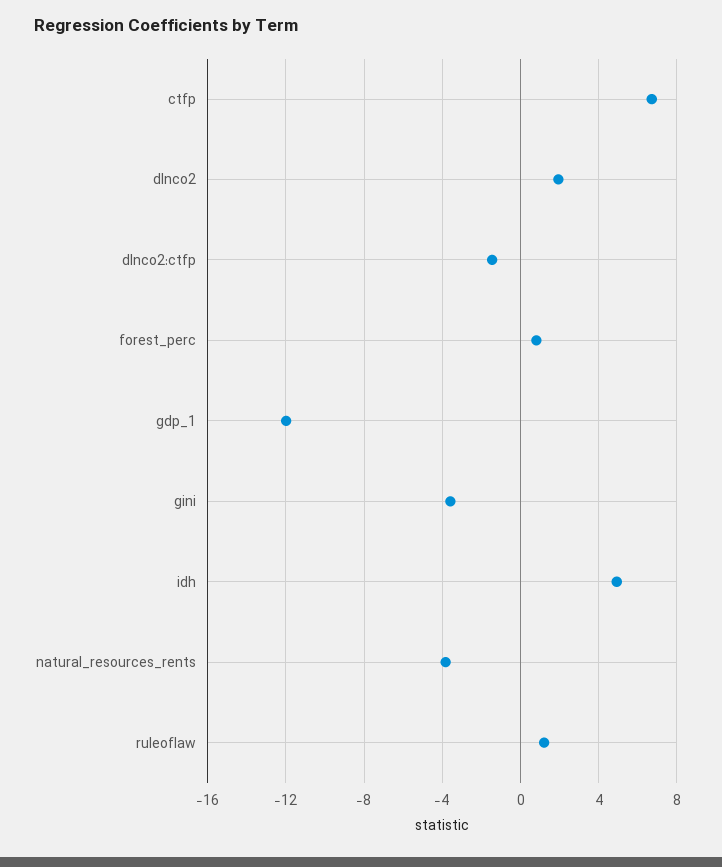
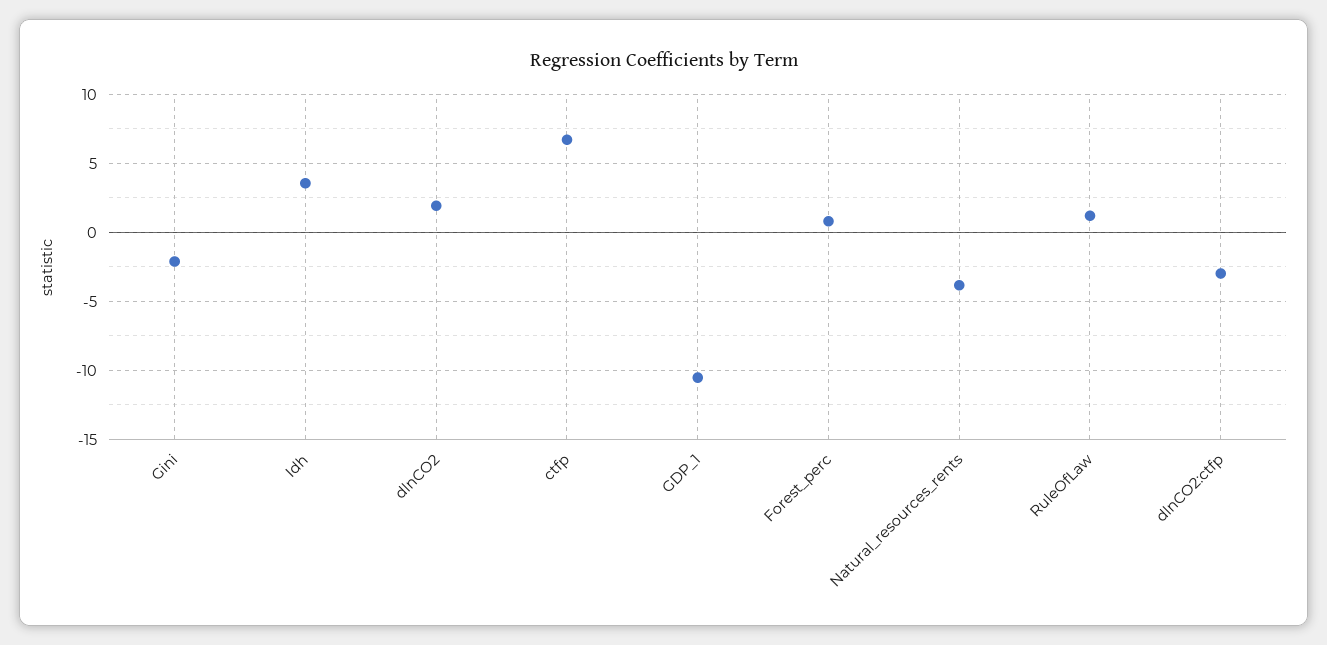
  {
    "ctfp": 6.5,
    "dlnco2": 2,
-   "dlnco2:ctfp": -1.5,
+   "dlnco2:ctfp": -3,
    "forest_perc": 1,
-   "gdp_1": -12,
+   "gdp_1": -10.5,
-   "gini": -3.5,
+   "gini": -2,
-   "idh": 5,
+   "idh": 3.5,
    "natural_resources_rents": -4,
    "ruleoflaw": 1
  }

